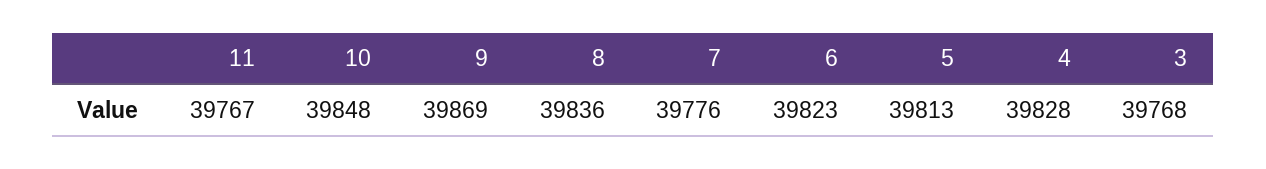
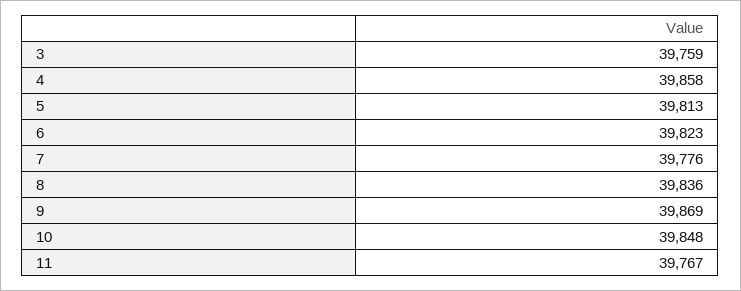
  {
    "11": 39767,
    "10": 39848,
    "9": 39869,
    "8": 39836,
    "7": 39776,
    "6": 39823,
    "5": 39813,
-   "4": 39828,
+   "4": 39858,
-   "3": 39768
+   "3": 39759
  }

